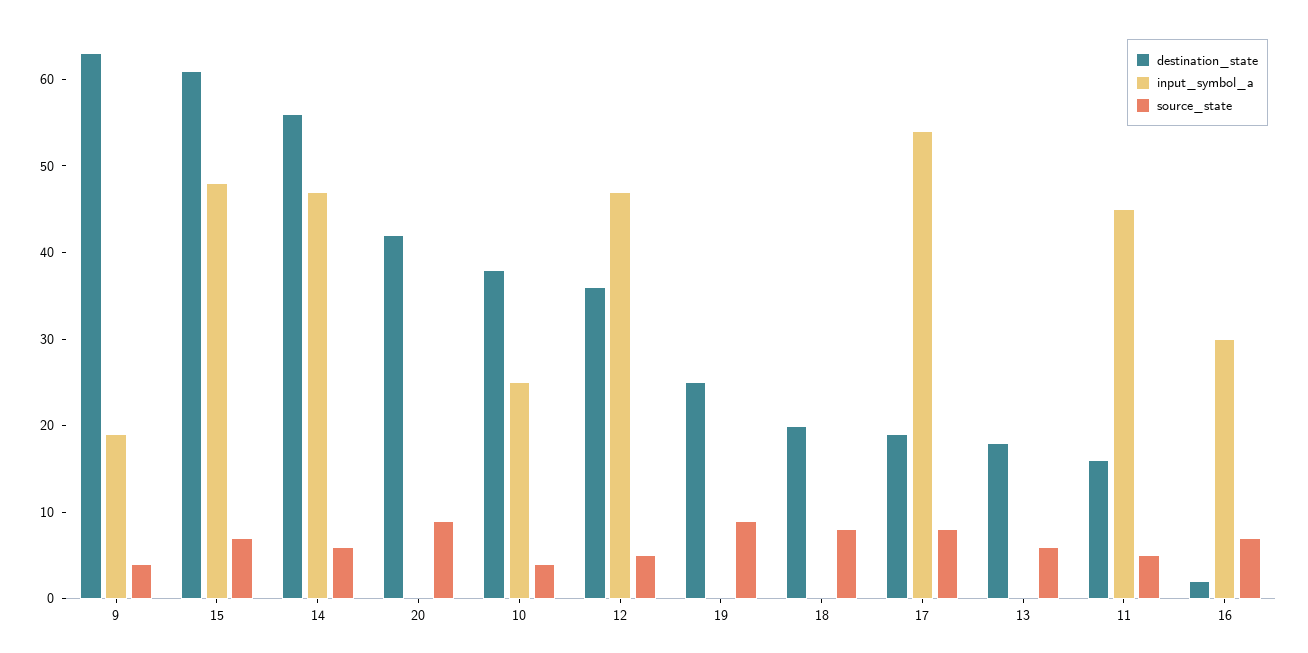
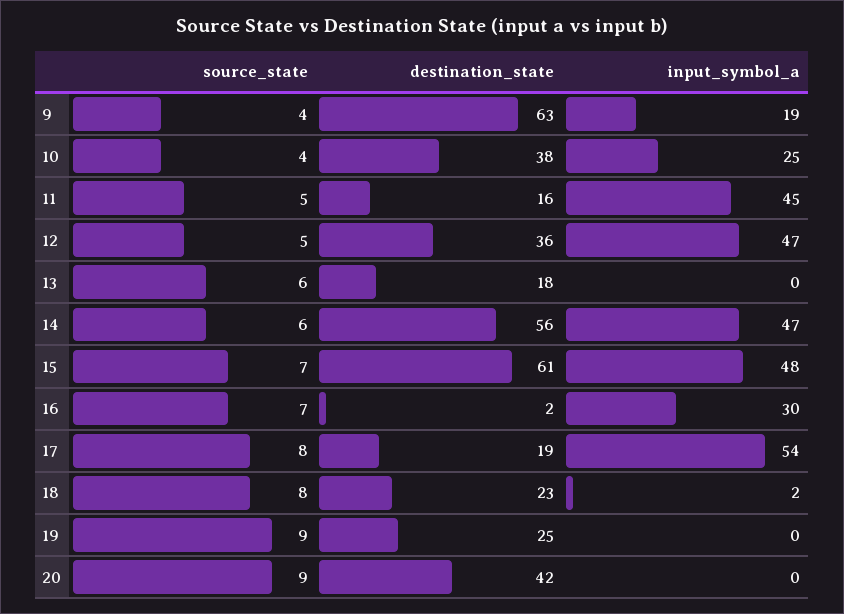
  {
    "destination_state": {
      "9": 63,
      "15": 61,
      "14": 56,
      "20": 42,
      "10": 38,
      "12": 36,
      "19": 25,
-     "18": 20,
+     "18": 23,
      "17": 19,
      "13": 18,
      "11": 16,
      "16": 2
    },
    "input_symbol_a": {
      "9": 19,
      "15": 48,
      "14": 47,
      "20": 0,
      "10": 25,
      "12": 47,
      "19": 0,
-     "18": 0,
+     "18": 2,
      "17": 54,
      "13": 0,
      "11": 45,
      "16": 30
    },
    "source_state": {
      "9": 4,
      "15": 7,
      "14": 6,
      "20": 9,
      "10": 4,
      "12": 5,
      "19": 9,
      "18": 8,
      "17": 8,
      "13": 6,
      "11": 5,
      "16": 7
    }
  }

